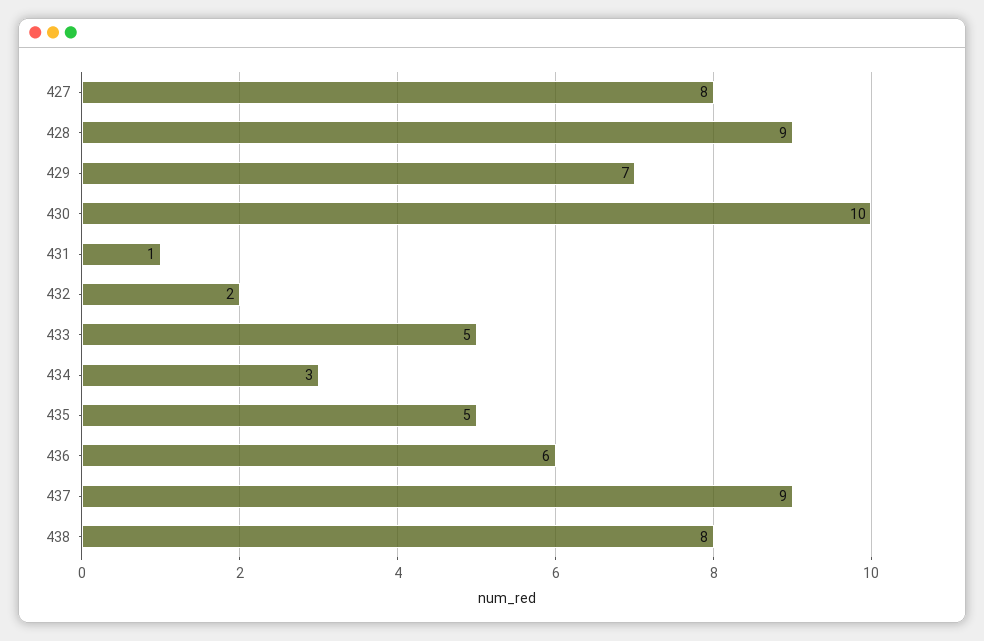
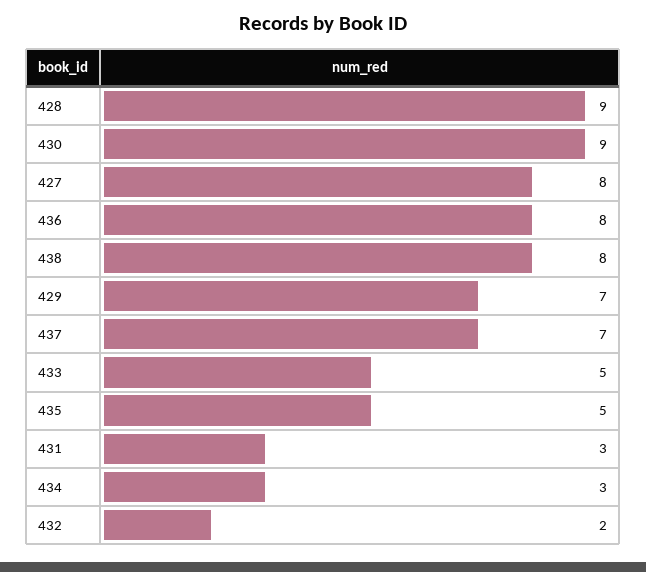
  {
    "427": 8,
    "428": 9,
    "429": 7,
-   "430": 10,
+   "430": 9,
-   "431": 1,
+   "431": 3,
    "432": 2,
    "433": 5,
    "434": 3,
    "435": 5,
-   "436": 6,
+   "436": 8,
-   "437": 9,
+   "437": 7,
    "438": 8
  }

